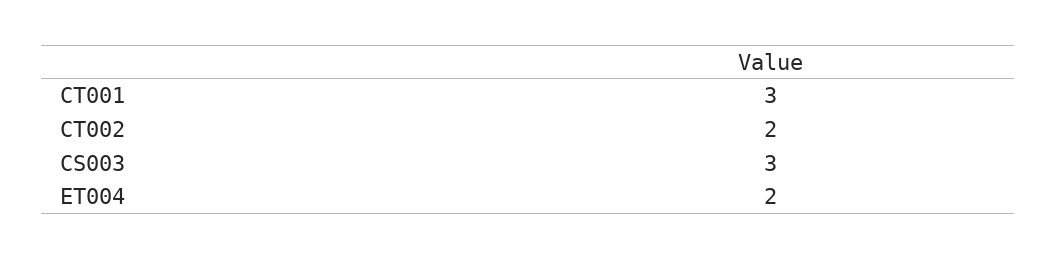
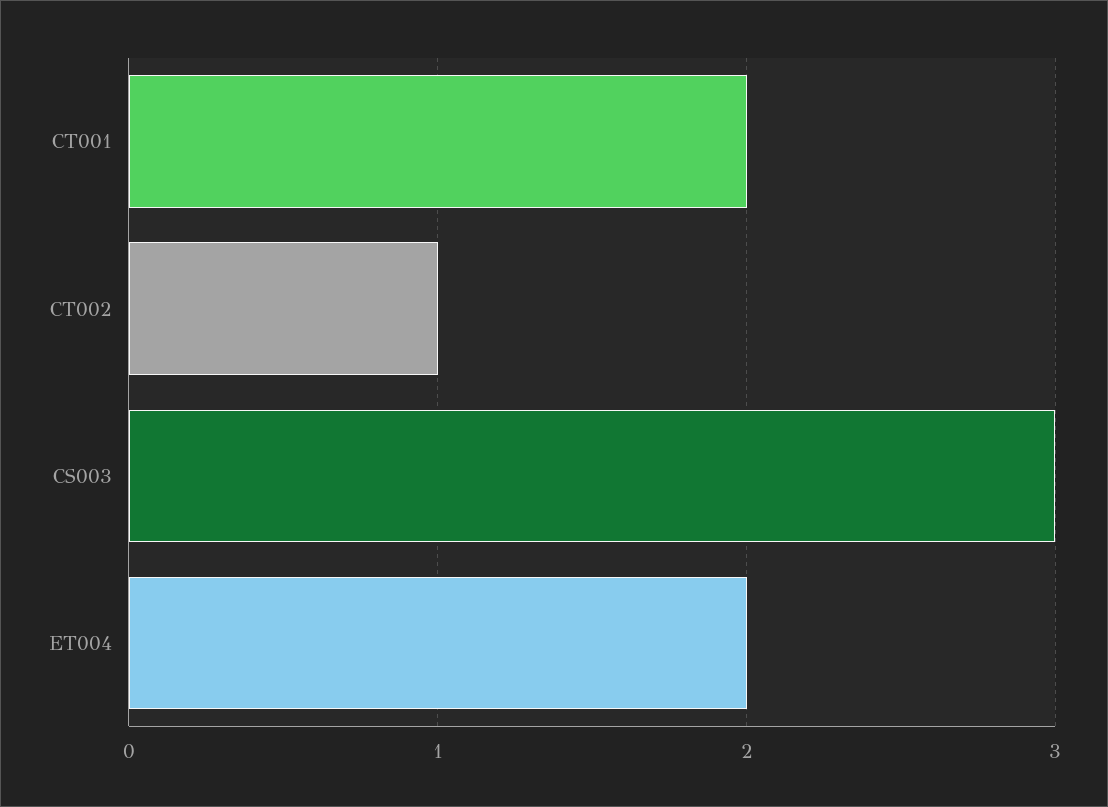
  {
-   "CT001": 3,
+   "CT001": 2,
-   "CT002": 2,
+   "CT002": 1,
    "CS003": 3,
    "ET004": 2
  }

